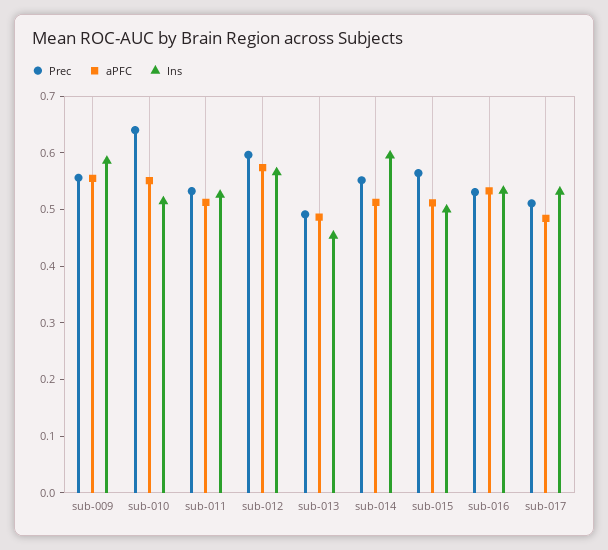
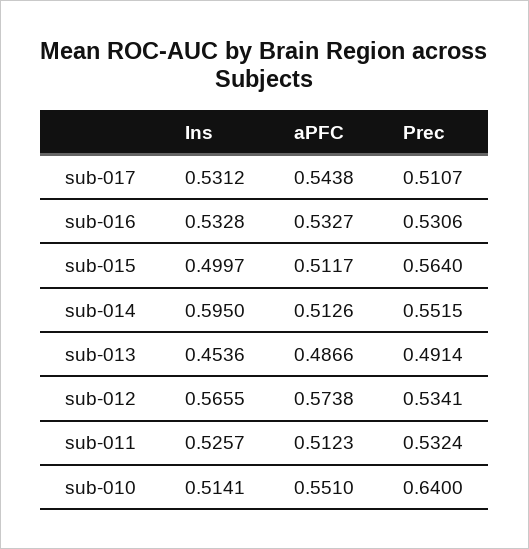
  {
    "Prec": {
-     "sub-009": 0.56,
      "sub-010": 0.64,
      "sub-011": 0.5324,
-     "sub-012": 0.6,
+     "sub-012": 0.5341,
      "sub-013": 0.4914,
      "sub-014": 0.5515,
      "sub-015": 0.564,
      "sub-016": 0.5306,
      "sub-017": 0.5107
    },
    "aPFC": {
-     "sub-009": 0.56,
      "sub-010": 0.551,
      "sub-011": 0.5123,
      "sub-012": 0.5738,
      "sub-013": 0.4866,
      "sub-014": 0.5126,
      "sub-015": 0.5117,
      "sub-016": 0.5327,
-     "sub-017": 0.48
+     "sub-017": 0.5438
    },
    "Ins": {
-     "sub-009": 0.58,
      "sub-010": 0.5141,
      "sub-011": 0.5257,
      "sub-012": 0.5655,
      "sub-013": 0.4536,
      "sub-014": 0.595,
      "sub-015": 0.4997,
      "sub-016": 0.5328,
      "sub-017": 0.5312
    }
  }

